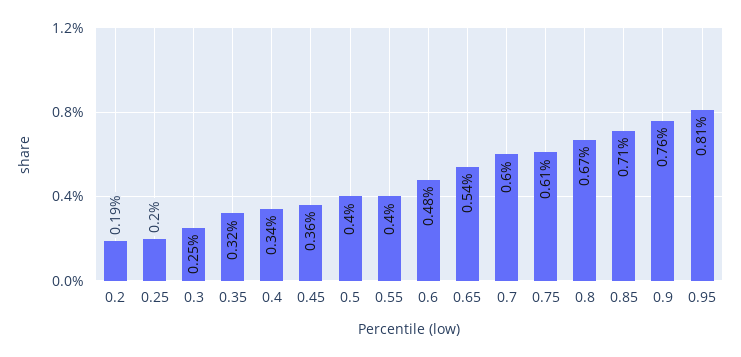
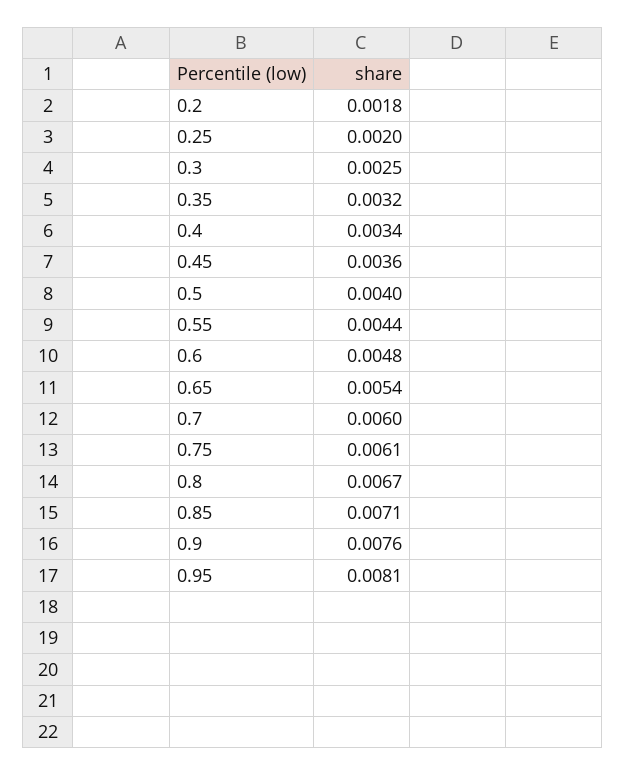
  {
-   "0.2": 0.0019,
+   "0.2": 0.0018,
    "0.25": 0.002,
    "0.3": 0.0025,
    "0.35": 0.0032,
    "0.4": 0.0034,
    "0.45": 0.0036,
    "0.5": 0.004,
-   "0.55": 0.004,
+   "0.55": 0.0044,
    "0.6": 0.0048,
    "0.65": 0.0054,
    "0.7": 0.006,
    "0.75": 0.0061,
    "0.8": 0.0067,
    "0.85": 0.0071,
    "0.9": 0.0076,
    "0.95": 0.0081
  }

